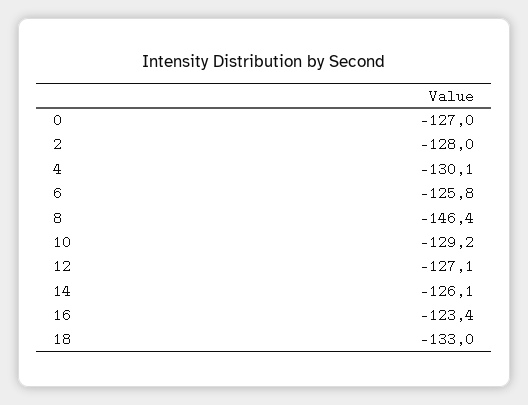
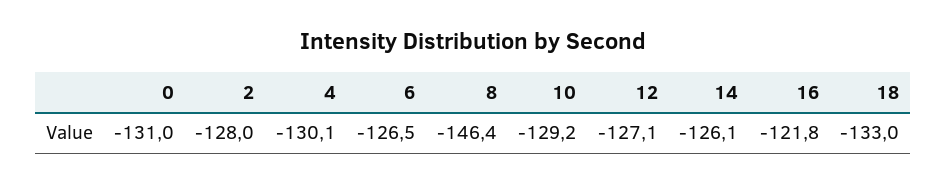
  {
-   "0": -127,
+   "0": -131,
    "2": -128,
    "4": -130.1,
-   "6": -125.8,
+   "6": -126.5,
    "8": -146.4,
    "10": -129.2,
    "12": -127.1,
    "14": -126.1,
-   "16": -123.4,
+   "16": -121.8,
    "18": -133
  }

